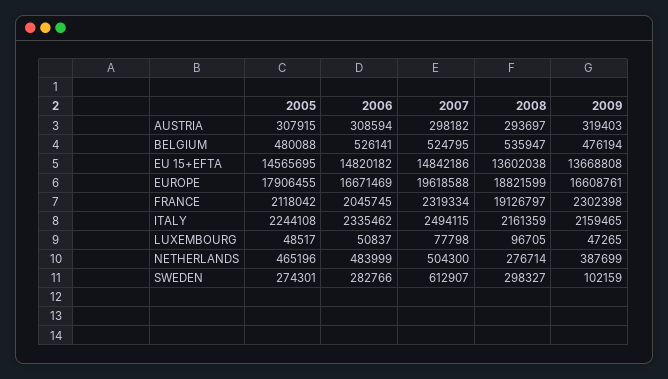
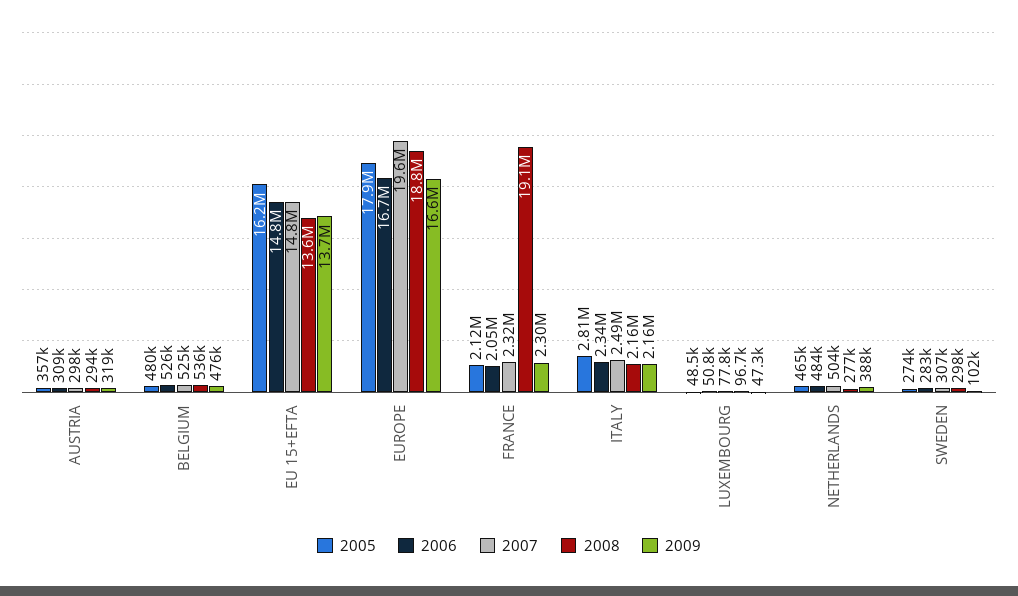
  {
    "2005": {
-     "AUSTRIA": 307915,
+     "AUSTRIA": 357000,
      "BELGIUM": 480088,
-     "EU 15+EFTA": 14565695,
+     "EU 15+EFTA": 16200000,
      "EUROPE": 17906455,
      "FRANCE": 2118042,
-     "ITALY": 2244108,
+     "ITALY": 2810000,
      "LUXEMBOURG": 48517,
      "NETHERLANDS": 465196,
      "SWEDEN": 274301
    },
    "2006": {
      "AUSTRIA": 308594,
      "BELGIUM": 526141,
      "EU 15+EFTA": 14820182,
      "EUROPE": 16671469,
      "FRANCE": 2045745,
      "ITALY": 2335462,
      "LUXEMBOURG": 50837,
      "NETHERLANDS": 483999,
      "SWEDEN": 282766
    },
    "2007": {
      "AUSTRIA": 298182,
      "BELGIUM": 524795,
      "EU 15+EFTA": 14842186,
      "EUROPE": 19618588,
      "FRANCE": 2319334,
      "ITALY": 2494115,
      "LUXEMBOURG": 77798,
      "NETHERLANDS": 504300,
-     "SWEDEN": 612907
+     "SWEDEN": 307000
    },
    "2008": {
      "AUSTRIA": 293697,
      "BELGIUM": 535947,
      "EU 15+EFTA": 13602038,
      "EUROPE": 18821599,
      "FRANCE": 19126797,
      "ITALY": 2161359,
      "LUXEMBOURG": 96705,
      "NETHERLANDS": 276714,
      "SWEDEN": 298327
    },
    "2009": {
      "AUSTRIA": 319403,
      "BELGIUM": 476194,
      "EU 15+EFTA": 13668808,
      "EUROPE": 16608761,
      "FRANCE": 2302398,
      "ITALY": 2159465,
      "LUXEMBOURG": 47265,
      "NETHERLANDS": 387699,
      "SWEDEN": 102159
    }
  }

